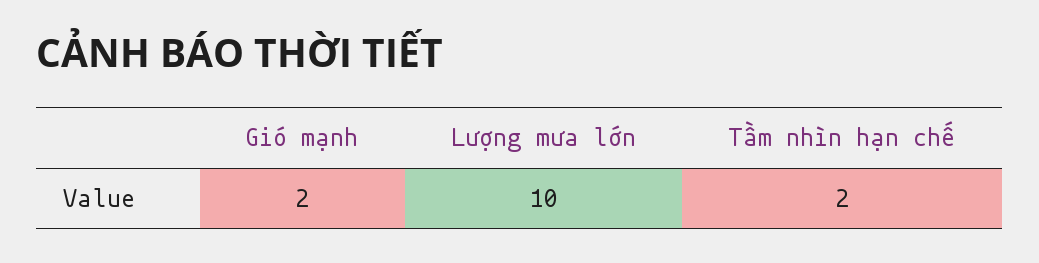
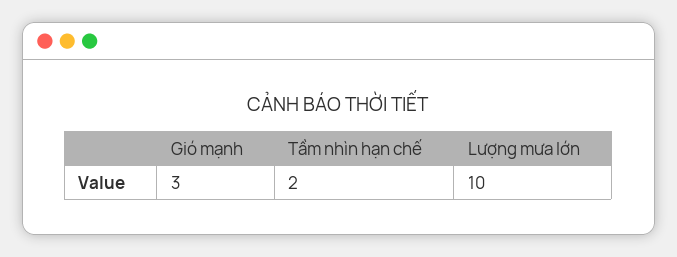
  {
-   "Gió mạnh": 2,
+   "Gió mạnh": 3,
    "Lượng mưa lớn": 10,
    "Tầm nhìn hạn chế": 2
  }

